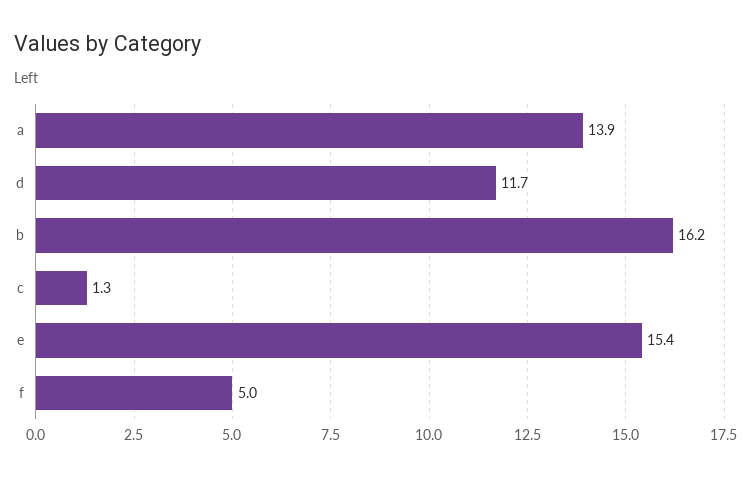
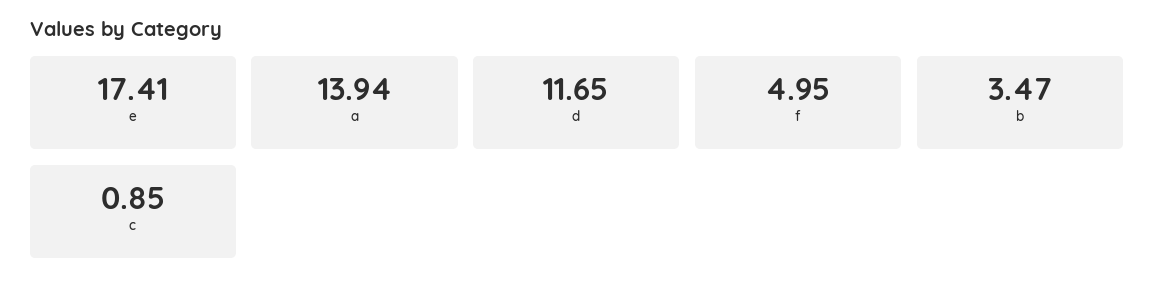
  {
    "a": 13.94,
    "d": 11.65,
-   "b": 16.2,
+   "b": 3.47,
-   "c": 1.3,
+   "c": 0.85,
-   "e": 15.4,
+   "e": 17.41,
    "f": 4.95
  }

